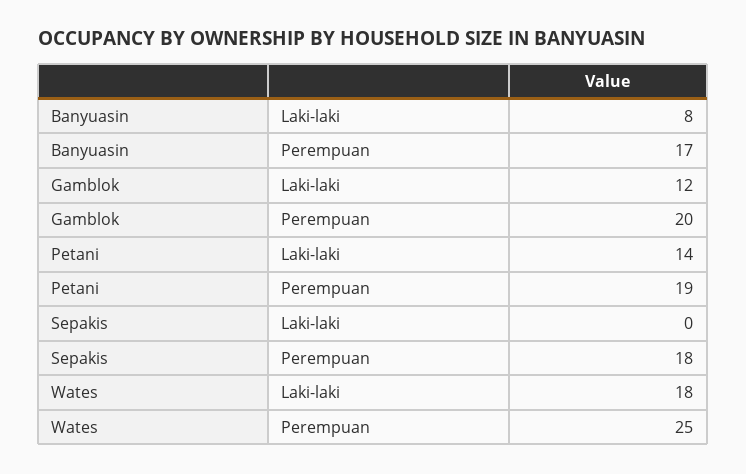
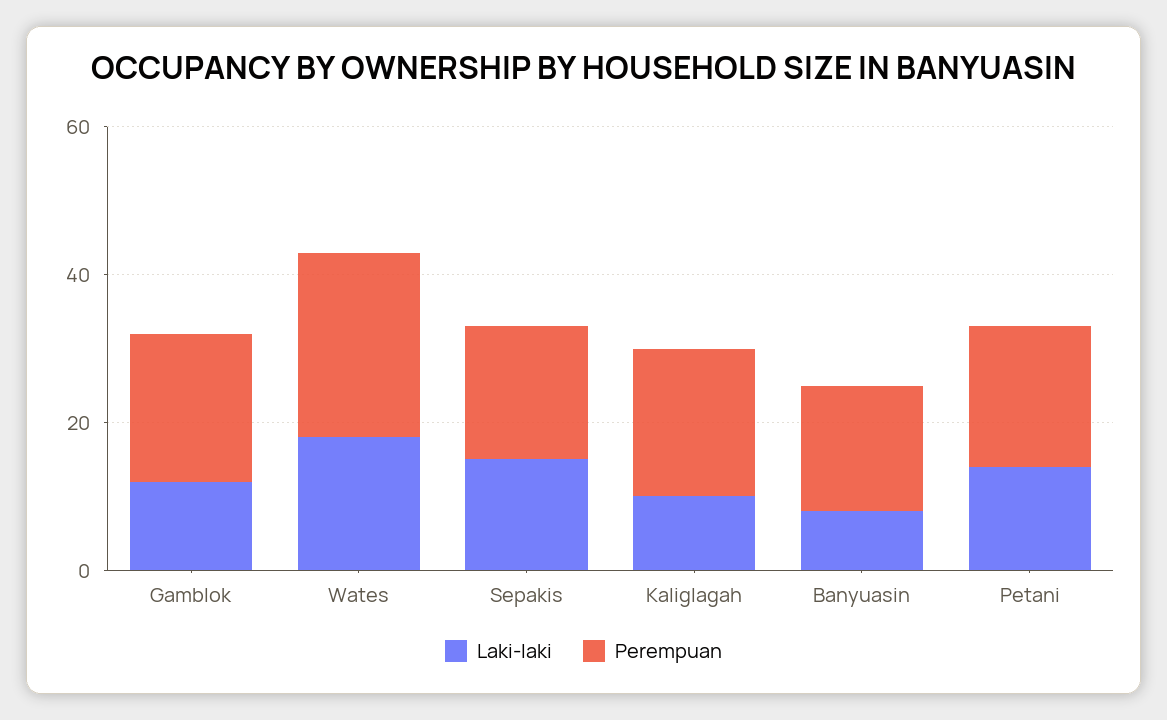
  {
    "Laki-laki": {
      "Banyuasin": 8,
      "Gamblok": 12,
      "Petani": 14,
-     "Sepakis": 0,
+     "Sepakis": 15,
-     "Wates": 18
+     "Wates": 18,
+     "Kaliglagah": 10
    },
    "Perempuan": {
      "Banyuasin": 17,
      "Gamblok": 20,
      "Petani": 19,
      "Sepakis": 18,
-     "Wates": 25
+     "Wates": 25,
+     "Kaliglagah": 20
    }
  }

